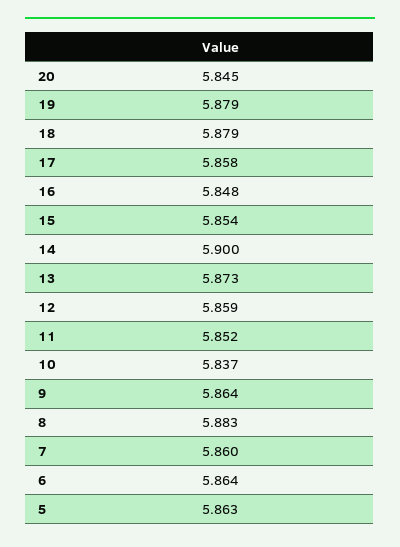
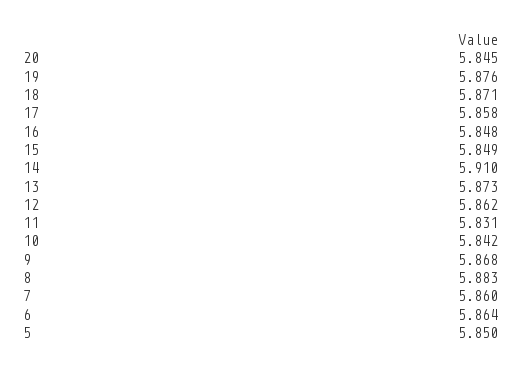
  {
    "20": 5.845,
-   "19": 5.879,
+   "19": 5.876,
-   "18": 5.879,
+   "18": 5.871,
    "17": 5.858,
    "16": 5.848,
-   "15": 5.854,
+   "15": 5.849,
-   "14": 5.9,
+   "14": 5.91,
    "13": 5.873,
-   "12": 5.859,
+   "12": 5.862,
-   "11": 5.852,
+   "11": 5.831,
-   "10": 5.837,
+   "10": 5.842,
-   "9": 5.864,
+   "9": 5.868,
    "8": 5.883,
    "7": 5.86,
    "6": 5.864,
-   "5": 5.863
+   "5": 5.85
  }

